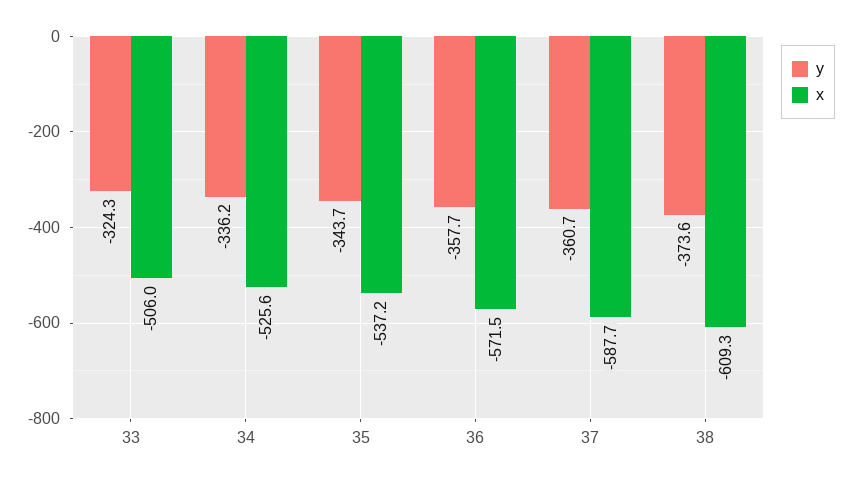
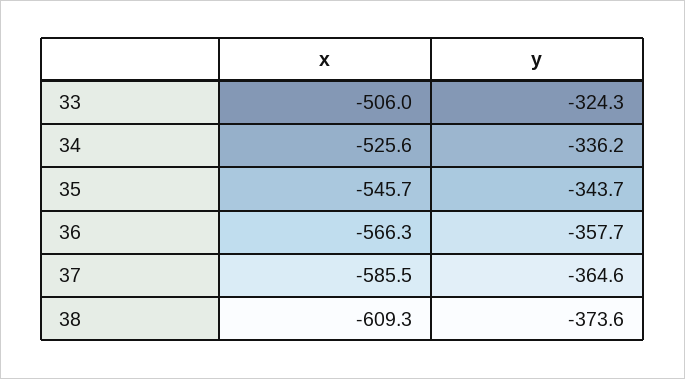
  {
    "y": {
      "33": -324.3,
      "34": -336.2,
      "35": -343.7,
      "36": -357.7,
-     "37": -360.7,
+     "37": -364.6,
      "38": -373.6
    },
    "x": {
      "33": -506,
      "34": -525.6,
-     "35": -537.2,
+     "35": -545.7,
-     "36": -571.5,
+     "36": -566.3,
-     "37": -587.7,
+     "37": -585.5,
      "38": -609.3
    }
  }

